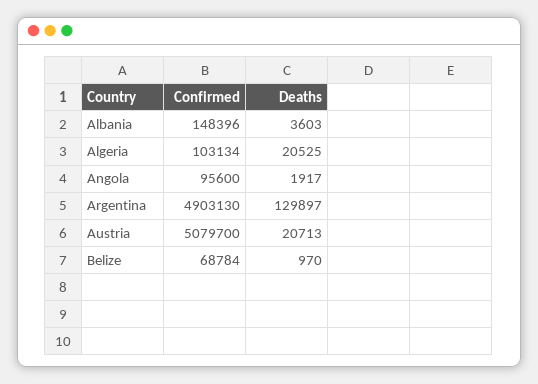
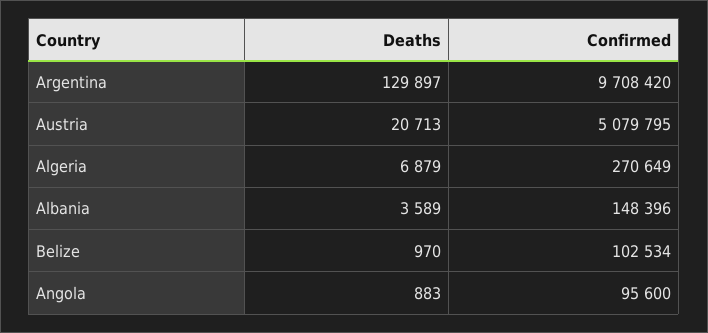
  {
    "Confirmed": {
      "Albania": 148396,
-     "Algeria": 103134,
+     "Algeria": 270649,
      "Angola": 95600,
-     "Argentina": 4903130,
+     "Argentina": 9708420,
-     "Austria": 5079700,
+     "Austria": 5079795,
-     "Belize": 68784
+     "Belize": 102534
    },
    "Deaths": {
-     "Albania": 3603,
+     "Albania": 3589,
-     "Algeria": 20525,
+     "Algeria": 6879,
-     "Angola": 1917,
+     "Angola": 883,
      "Argentina": 129897,
      "Austria": 20713,
      "Belize": 970
    }
  }

